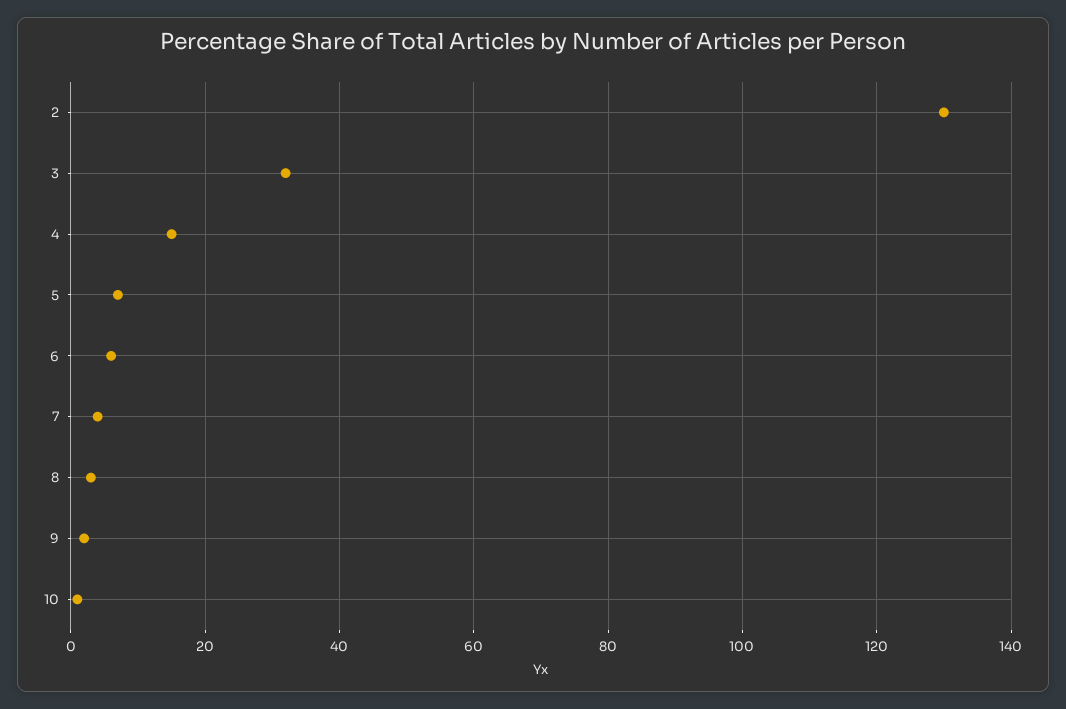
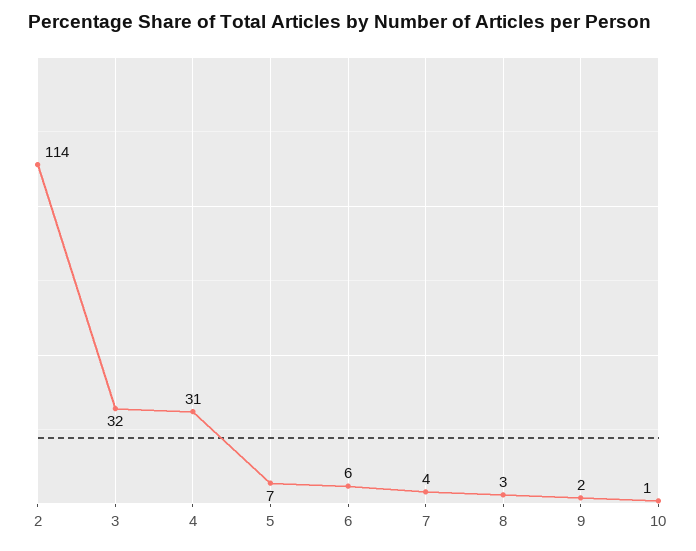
  {
-   "2": 130,
+   "2": 114,
    "3": 32,
-   "4": 15,
+   "4": 31,
    "5": 7,
    "6": 6,
    "7": 4,
    "8": 3,
    "9": 2,
    "10": 1
  }

